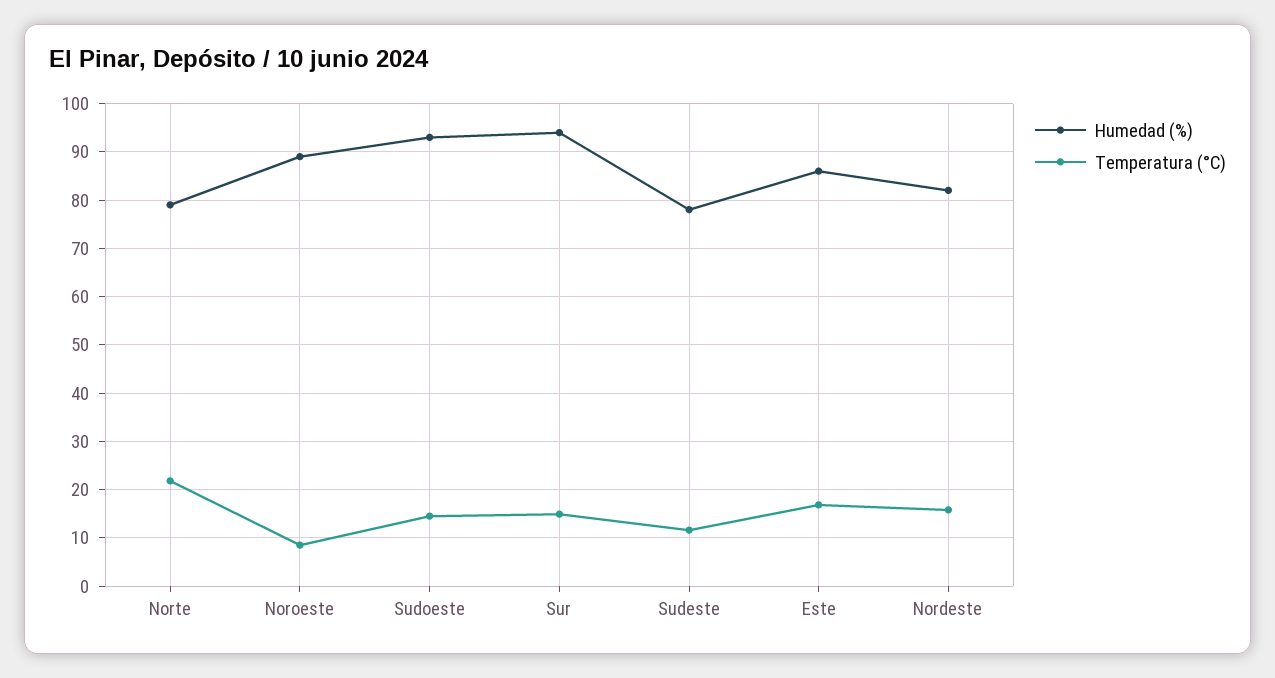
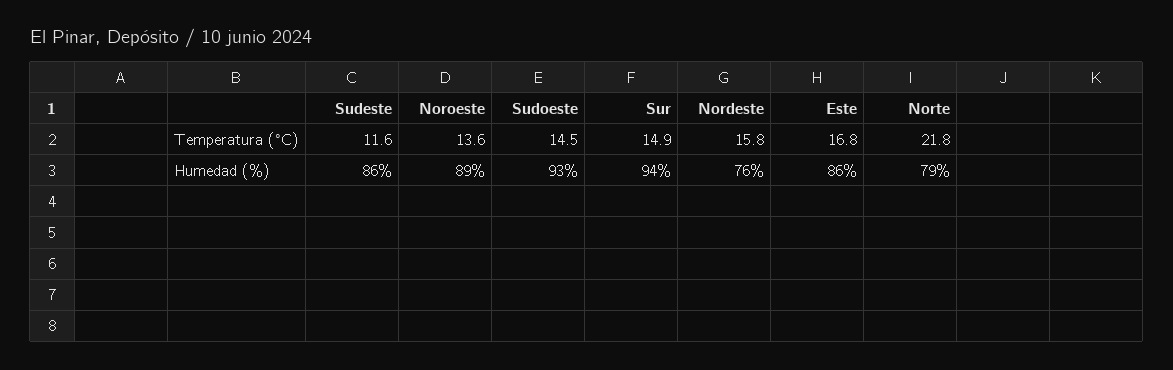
  {
    "Humedad (%)": {
      "Norte": 79,
      "Noroeste": 89,
      "Sudoeste": 93,
      "Sur": 94,
-     "Sudeste": 78,
+     "Sudeste": 86,
      "Este": 86,
-     "Nordeste": 82
+     "Nordeste": 76
    },
    "Temperatura (°C)": {
      "Norte": 21.8,
-     "Noroeste": 8,
+     "Noroeste": 13.6,
      "Sudoeste": 14.5,
      "Sur": 14.9,
      "Sudeste": 11.6,
      "Este": 16.8,
      "Nordeste": 15.8
    }
  }

